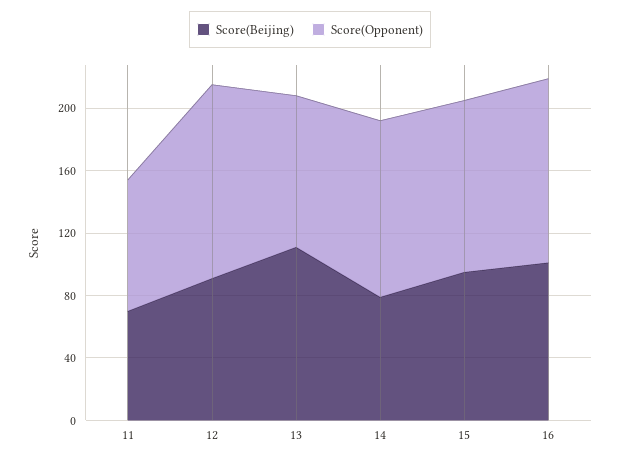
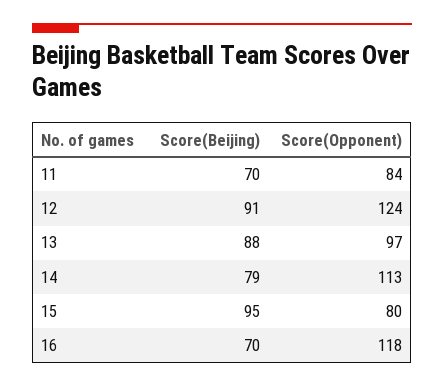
  {
    "Score(Beijing)": {
      "11": 70,
      "12": 91,
-     "13": 110,
+     "13": 88,
      "14": 79,
      "15": 95,
-     "16": 100
+     "16": 70
    },
    "Score(Opponent)": {
      "11": 84,
      "12": 124,
      "13": 97,
      "14": 113,
-     "15": 110,
+     "15": 80,
      "16": 118
    }
  }

